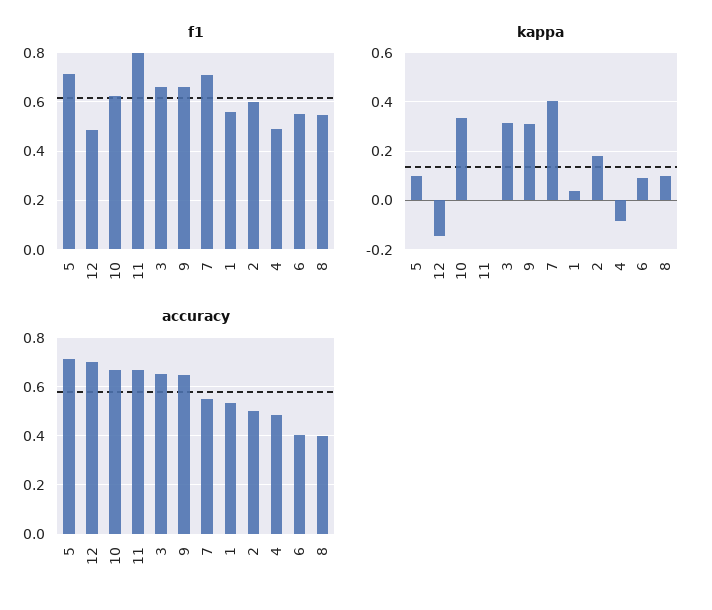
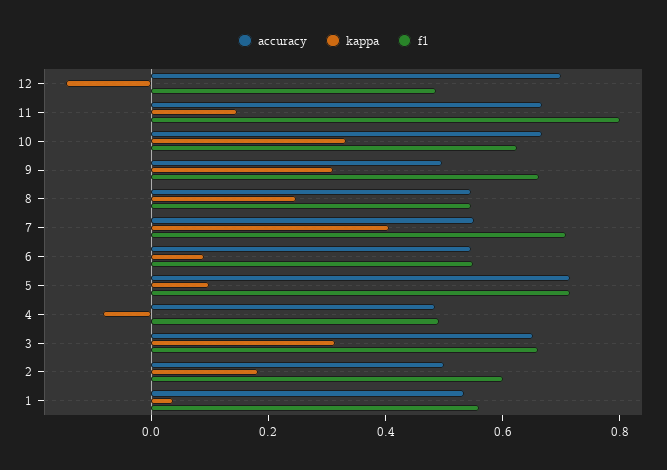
  {
    "f1": {
      "5": 0.725,
      "12": 0.475,
      "10": 0.625,
      "11": 0.8,
      "3": 0.65,
      "9": 0.65,
      "7": 0.7,
      "1": 0.55,
      "2": 0.6,
      "4": 0.5,
      "6": 0.55,
      "8": 0.55
    },
    "kappa": {
      "5": 0.1,
      "12": -0.15,
      "10": 0.325,
-     "11": 0,
+     "11": 0.15,
      "3": 0.325,
      "9": 0.3,
      "7": 0.4,
      "1": 0.025,
      "2": 0.175,
      "4": -0.075,
      "6": 0.1,
-     "8": 0.1
+     "8": 0.25
    },
    "accuracy": {
      "5": 0.725,
      "12": 0.7,
      "10": 0.675,
      "11": 0.675,
      "3": 0.65,
-     "9": 0.65,
+     "9": 0.5,
      "7": 0.55,
      "1": 0.525,
      "2": 0.5,
      "4": 0.475,
-     "6": 0.4,
+     "6": 0.55,
-     "8": 0.4
+     "8": 0.55
    }
  }

